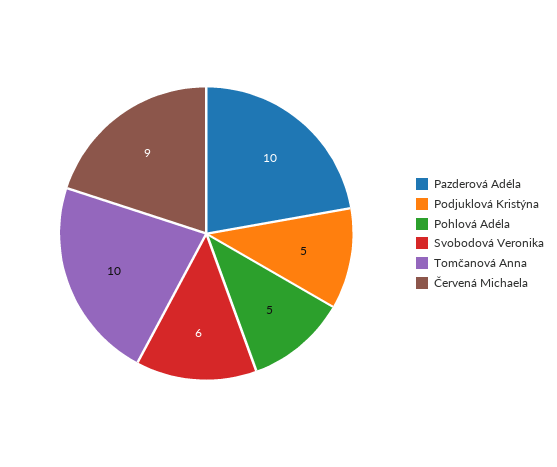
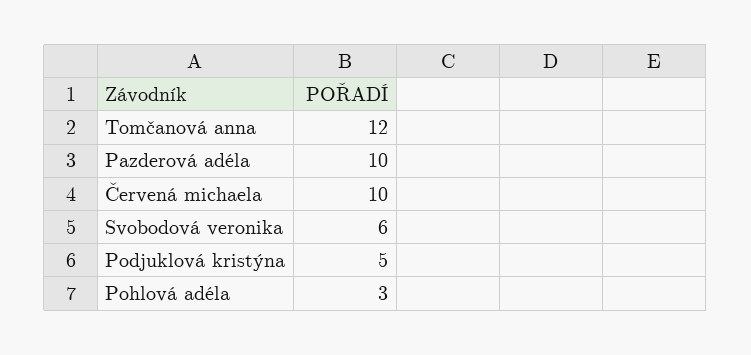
  {
    "Pazderová Adéla": 10,
    "Podjuklová Kristýna": 5,
-   "Pohlová Adéla": 5,
+   "Pohlová Adéla": 3,
    "Svobodová Veronika": 6,
-   "Tomčanová Anna": 10,
+   "Tomčanová Anna": 12,
-   "Červená Michaela": 9
+   "Červená Michaela": 10
  }

